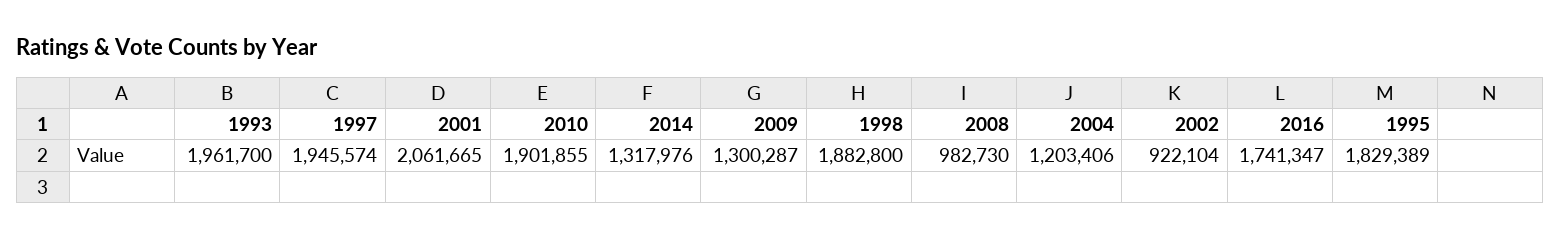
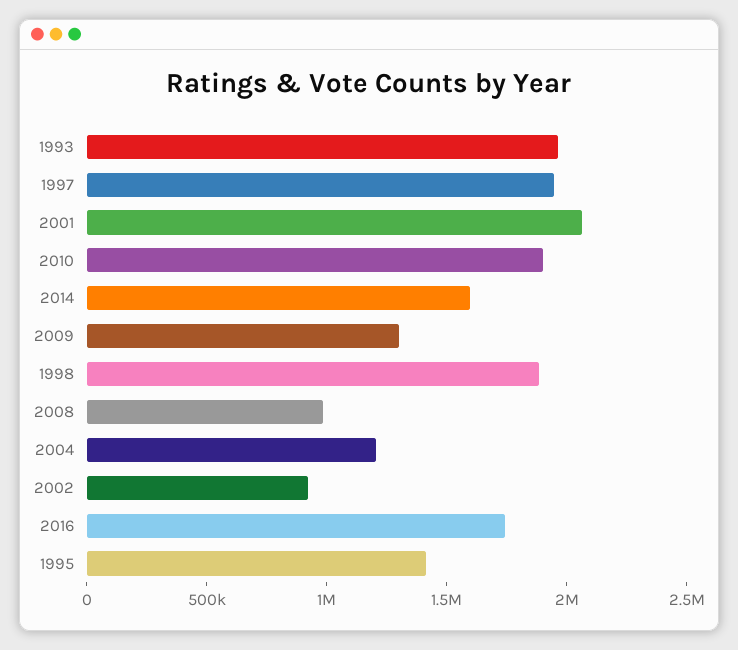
  {
    "1993": 1961700,
    "1997": 1945574,
    "2001": 2061665,
    "2010": 1901855,
-   "2014": 1317976,
+   "2014": 1600000,
    "2009": 1300287,
    "1998": 1882800,
    "2008": 982730,
    "2004": 1203406,
    "2002": 922104,
    "2016": 1741347,
-   "1995": 1829389
+   "1995": 1400000
  }

